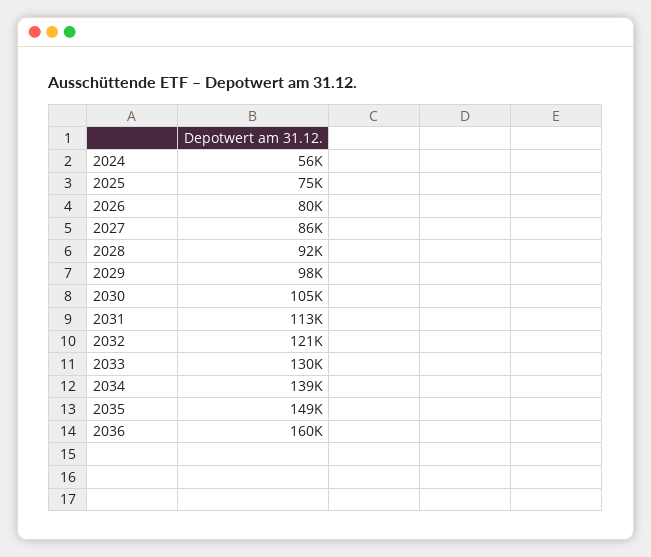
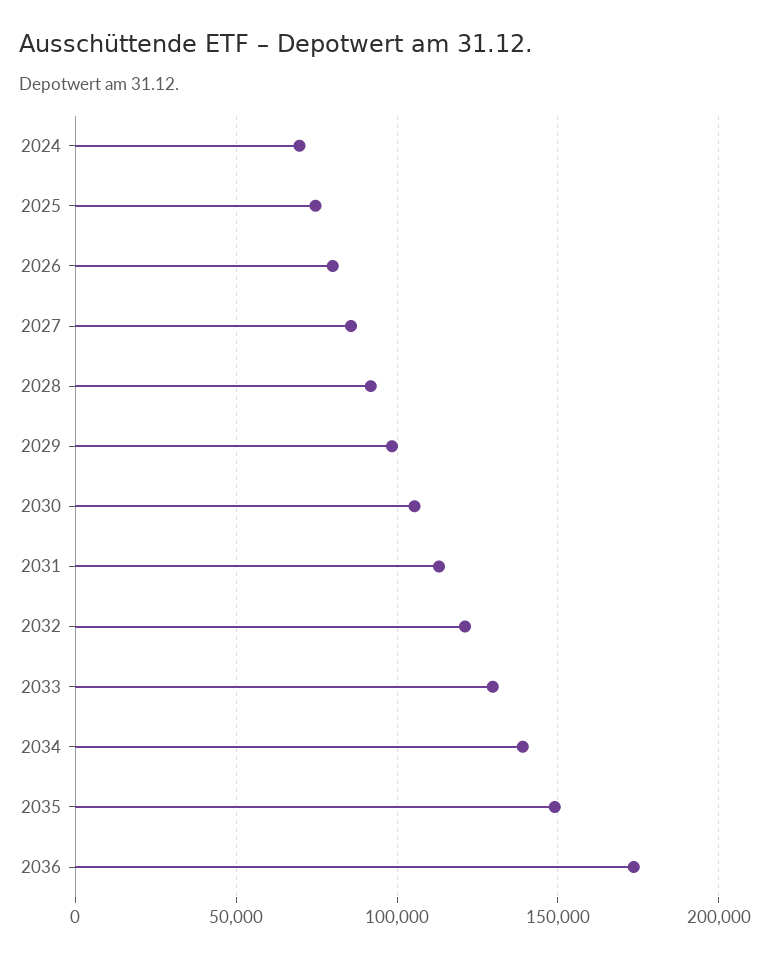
  {
-   "2024": 56000,
+   "2024": 70000,
    "2025": 75000,
    "2026": 80000,
    "2027": 86000,
    "2028": 92000,
    "2029": 98000,
    "2030": 105000,
    "2031": 113000,
    "2032": 121000,
    "2033": 130000,
    "2034": 139000,
    "2035": 149000,
-   "2036": 160000
+   "2036": 175000
  }

